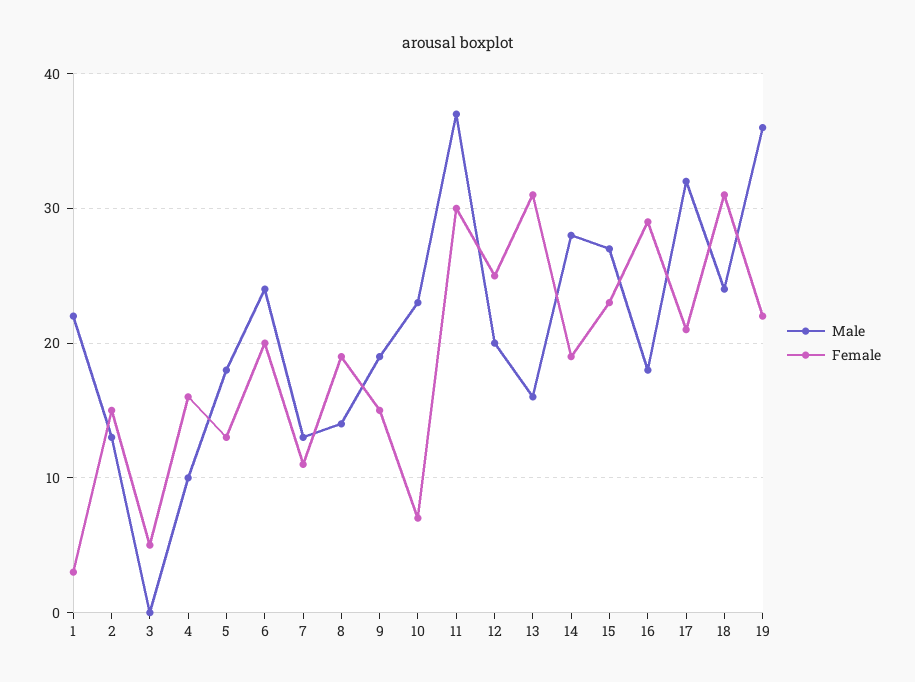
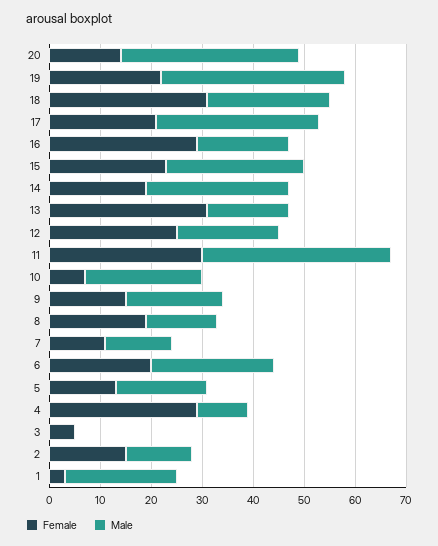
  {
    "Male": {
      "1": 22,
      "2": 13,
      "3": 0,
      "4": 10,
      "5": 18,
      "6": 24,
      "7": 13,
      "8": 14,
      "9": 19,
      "10": 23,
      "11": 37,
      "12": 20,
      "13": 16,
      "14": 28,
      "15": 27,
      "16": 18,
      "17": 32,
      "18": 24,
-     "19": 36
+     "19": 36,
+     "20": 35
    },
    "Female": {
      "1": 3,
      "2": 15,
      "3": 5,
-     "4": 16,
+     "4": 30,
      "5": 13,
      "6": 20,
      "7": 11,
      "8": 19,
      "9": 15,
      "10": 7,
      "11": 30,
      "12": 25,
      "13": 31,
      "14": 19,
      "15": 23,
      "16": 29,
      "17": 21,
      "18": 31,
-     "19": 22
+     "19": 22,
+     "20": 15
    }
  }

